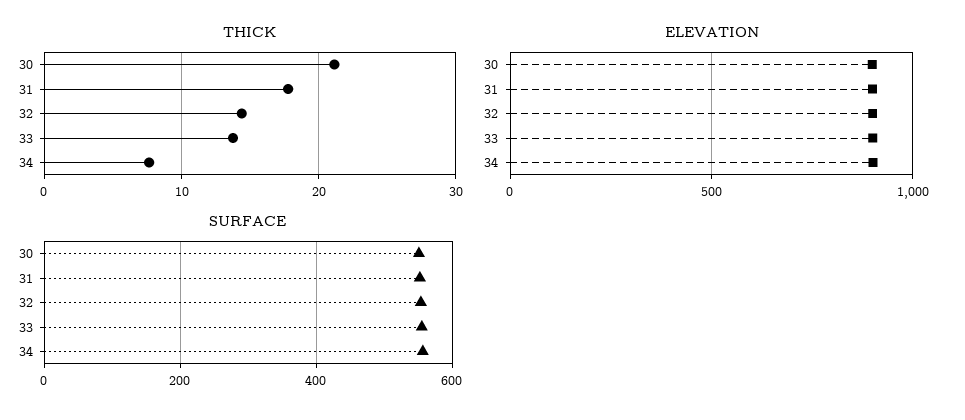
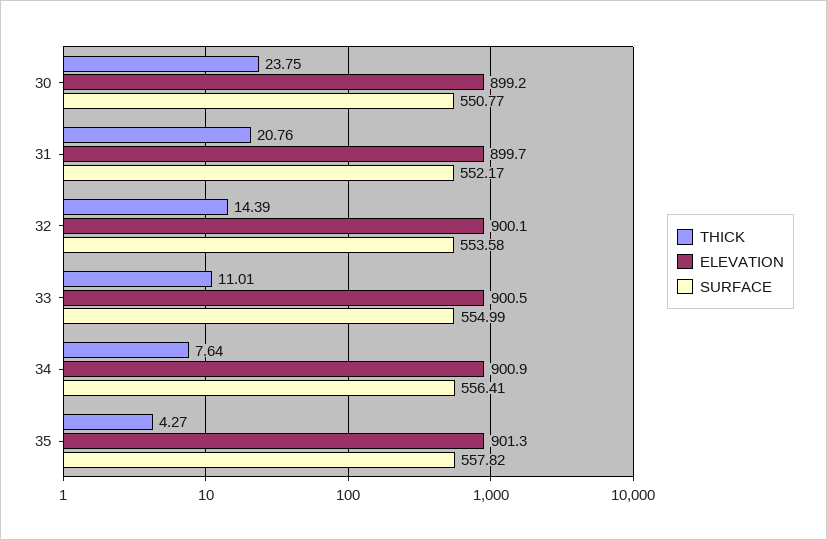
  {
    "THICK": {
-     "30": 21,
+     "30": 23.75,
-     "31": 18,
+     "31": 20.76,
      "32": 14.39,
-     "33": 14,
+     "33": 11.01,
-     "34": 7.64
+     "34": 7.64,
+     "35": 4.27
    },
    "ELEVATION": {
      "30": 899.2,
      "31": 899.7,
      "32": 900.1,
      "33": 900.5,
-     "34": 900.9
+     "34": 900.9,
+     "35": 901.3
    },
    "SURFACE": {
      "30": 550.77,
      "31": 552.17,
      "32": 553.58,
      "33": 554.99,
-     "34": 556.41
+     "34": 556.41,
+     "35": 557.82
    }
  }

